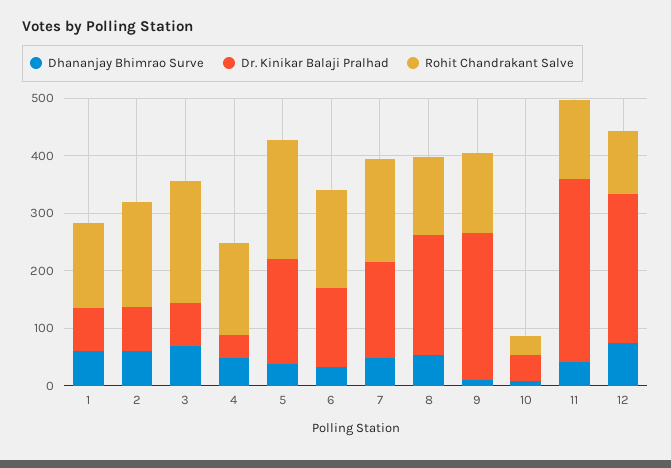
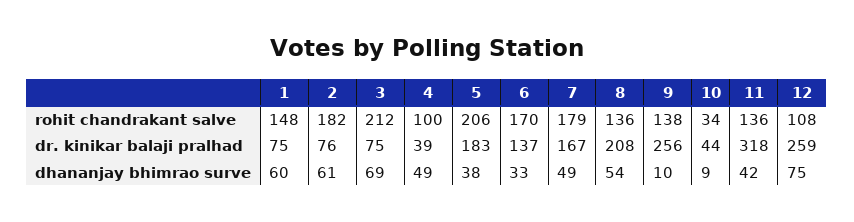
  {
    "Dhananjay Bhimrao Surve": {
      "1": 60,
      "2": 61,
      "3": 69,
      "4": 49,
      "5": 38,
      "6": 33,
      "7": 49,
      "8": 54,
      "9": 10,
      "10": 9,
      "11": 42,
      "12": 75
    },
    "Dr. Kinikar Balaji Pralhad": {
      "1": 75,
      "2": 76,
      "3": 75,
      "4": 39,
      "5": 183,
      "6": 137,
      "7": 167,
      "8": 208,
      "9": 256,
      "10": 44,
      "11": 318,
      "12": 259
    },
    "Rohit Chandrakant Salve": {
      "1": 148,
      "2": 182,
      "3": 212,
-     "4": 160,
+     "4": 100,
      "5": 206,
      "6": 170,
      "7": 179,
      "8": 136,
      "9": 138,
      "10": 34,
      "11": 136,
      "12": 108
    }
  }

